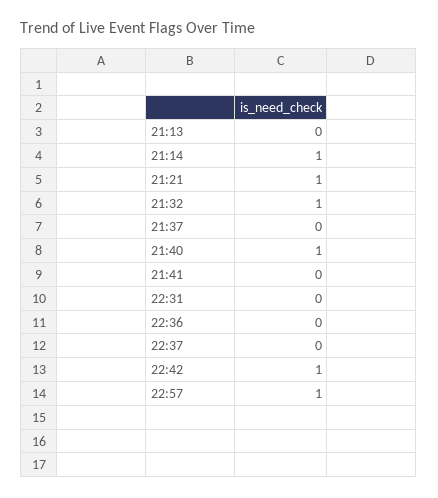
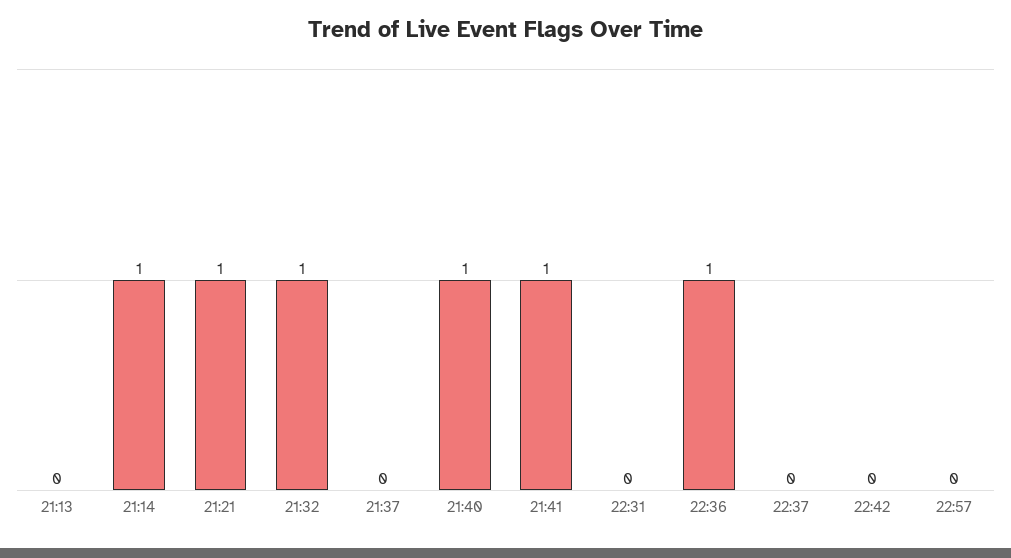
  {
    "21:13": 0,
    "21:14": 1,
    "21:21": 1,
    "21:32": 1,
    "21:37": 0,
    "21:40": 1,
-   "21:41": 0,
+   "21:41": 1,
    "22:31": 0,
-   "22:36": 0,
+   "22:36": 1,
    "22:37": 0,
-   "22:42": 1,
+   "22:42": 0,
-   "22:57": 1
+   "22:57": 0
  }

